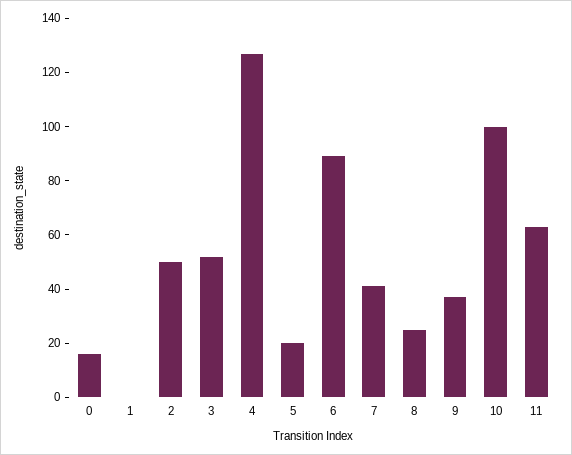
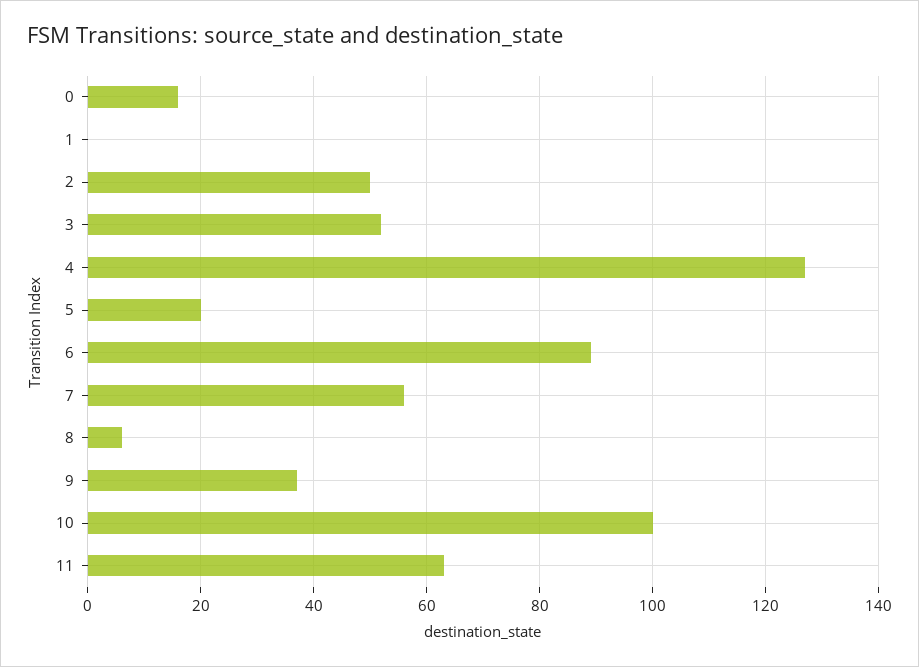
  {
    "0": 15,
    "1": 0,
    "2": 50,
    "3": 50,
    "4": 125,
    "5": 20,
    "6": 90,
-   "7": 40,
+   "7": 55,
-   "8": 25,
+   "8": 5,
    "9": 35,
    "10": 100,
    "11": 65
  }

